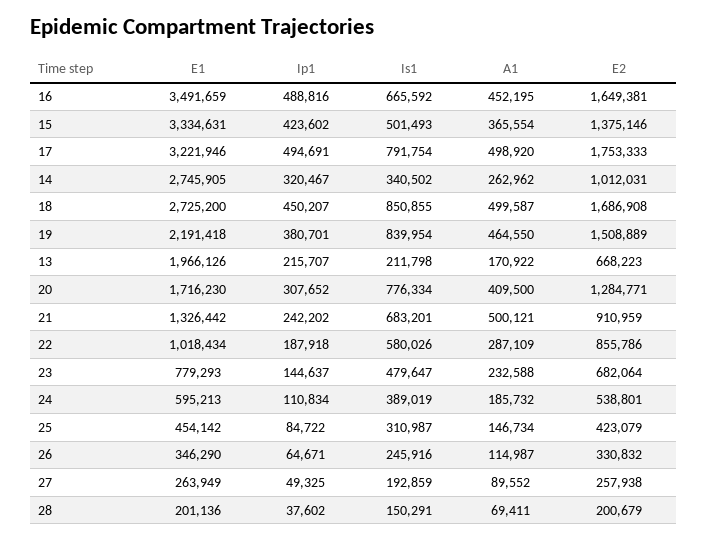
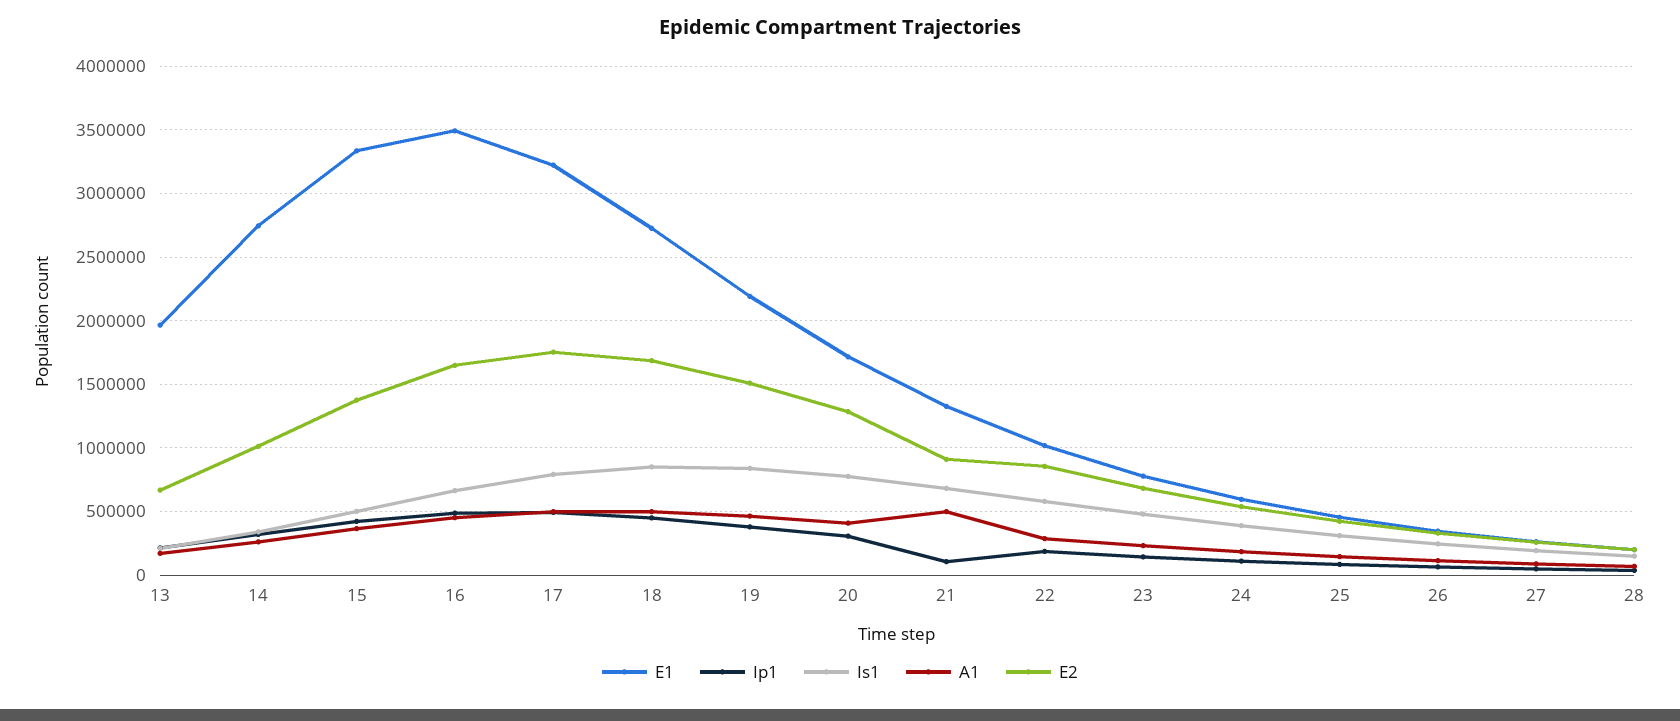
  {
    "E1": {
      "16": 3491659,
      "15": 3334631,
      "17": 3221946,
      "14": 2745905,
      "18": 2725200,
      "19": 2191418,
      "13": 1966126,
      "20": 1716230,
      "21": 1326442,
      "22": 1018434,
      "23": 779293,
      "24": 595213,
      "25": 454142,
      "26": 346290,
      "27": 263949,
      "28": 201136
    },
    "Ip1": {
      "16": 488816,
      "15": 423602,
      "17": 494691,
      "14": 320467,
      "18": 450207,
      "19": 380701,
      "13": 215707,
      "20": 307652,
-     "21": 242202,
+     "21": 100000,
      "22": 187918,
      "23": 144637,
      "24": 110834,
      "25": 84722,
      "26": 64671,
      "27": 49325,
      "28": 37602
    },
    "Is1": {
      "16": 665592,
      "15": 501493,
      "17": 791754,
      "14": 340502,
      "18": 850855,
      "19": 839954,
      "13": 211798,
      "20": 776334,
      "21": 683201,
      "22": 580026,
      "23": 479647,
      "24": 389019,
      "25": 310987,
      "26": 245916,
      "27": 192859,
      "28": 150291
    },
    "A1": {
      "16": 452195,
      "15": 365554,
      "17": 498920,
      "14": 262962,
      "18": 499587,
      "19": 464550,
      "13": 170922,
      "20": 409500,
      "21": 500121,
      "22": 287109,
      "23": 232588,
      "24": 185732,
      "25": 146734,
      "26": 114987,
      "27": 89552,
      "28": 69411
    },
    "E2": {
      "16": 1649381,
      "15": 1375146,
      "17": 1753333,
      "14": 1012031,
      "18": 1686908,
      "19": 1508889,
      "13": 668223,
      "20": 1284771,
      "21": 910959,
      "22": 855786,
      "23": 682064,
      "24": 538801,
      "25": 423079,
      "26": 330832,
      "27": 257938,
      "28": 200679
    }
  }

